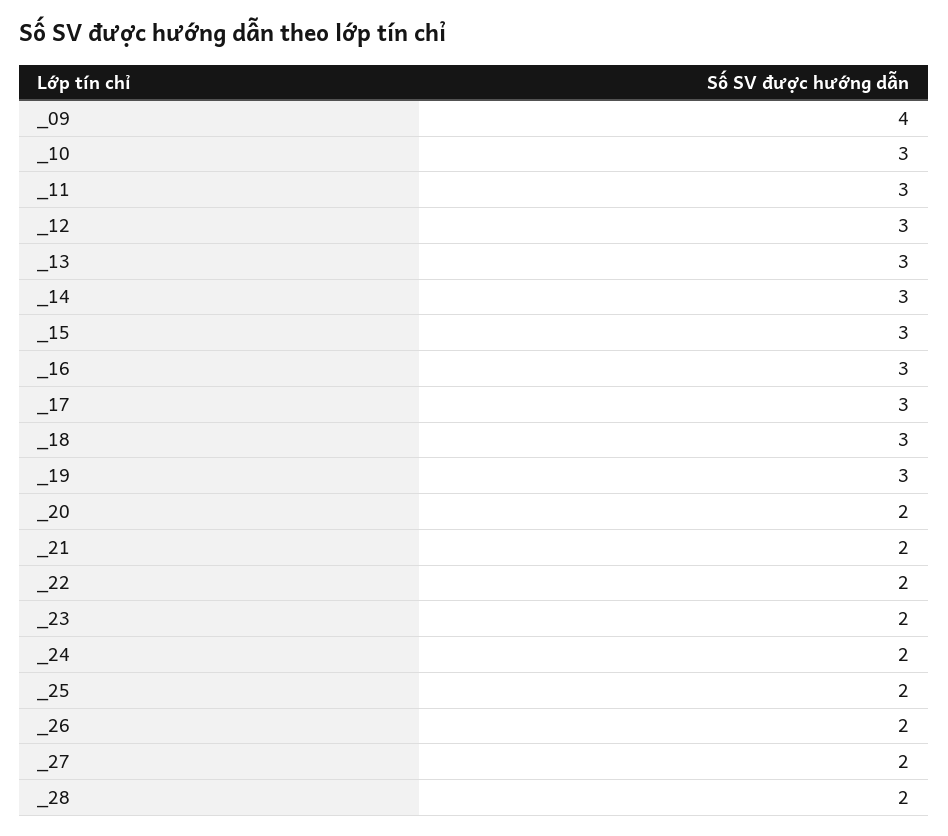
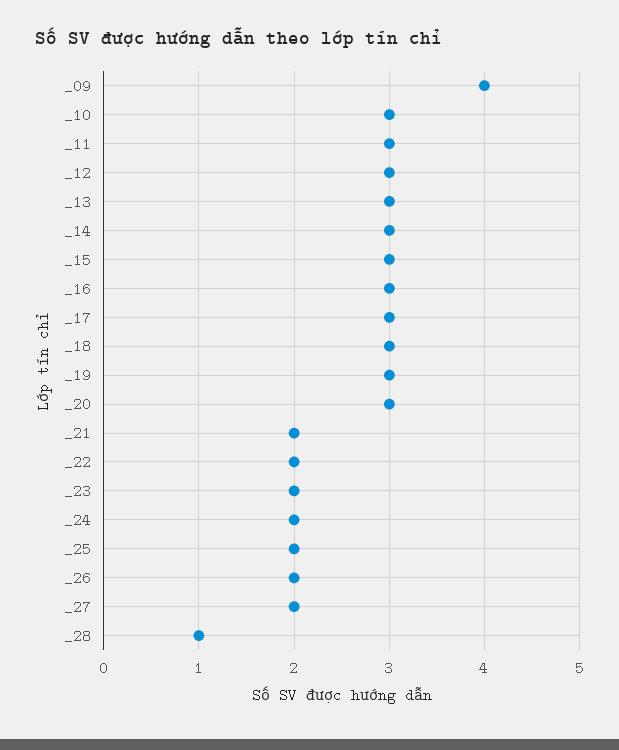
  {
    "_09": 4,
    "_10": 3,
    "_11": 3,
    "_12": 3,
    "_13": 3,
    "_14": 3,
    "_15": 3,
    "_16": 3,
    "_17": 3,
    "_18": 3,
    "_19": 3,
-   "_20": 2,
+   "_20": 3,
    "_21": 2,
    "_22": 2,
    "_23": 2,
    "_24": 2,
    "_25": 2,
    "_26": 2,
    "_27": 2,
-   "_28": 2
+   "_28": 1
  }

